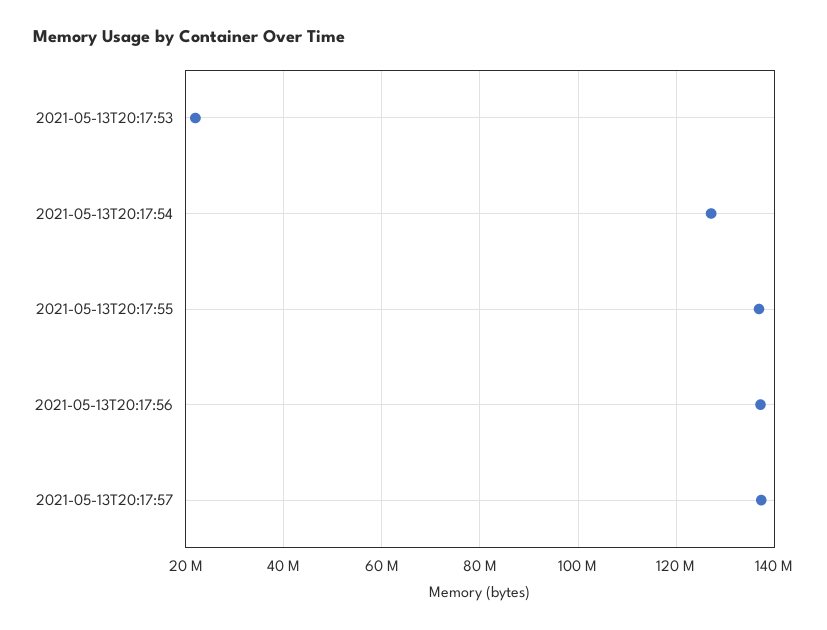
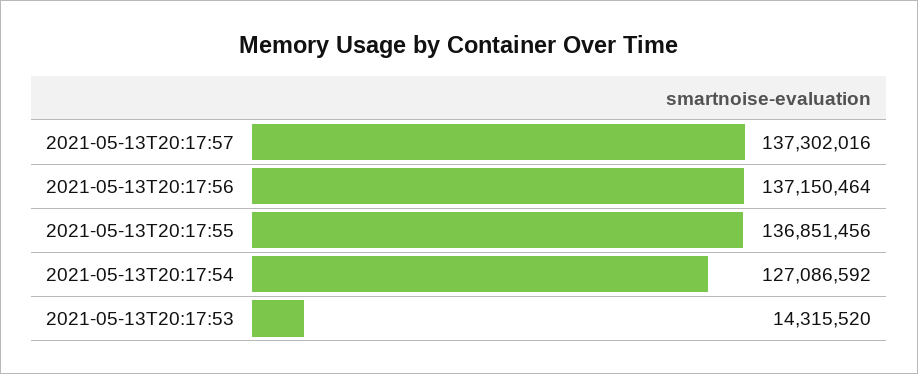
  {
-   "2021-05-13T20:17:53": 22000000,
+   "2021-05-13T20:17:53": 14315520,
    "2021-05-13T20:17:54": 127086592,
    "2021-05-13T20:17:55": 136851456,
    "2021-05-13T20:17:56": 137150464,
    "2021-05-13T20:17:57": 137302016
  }

